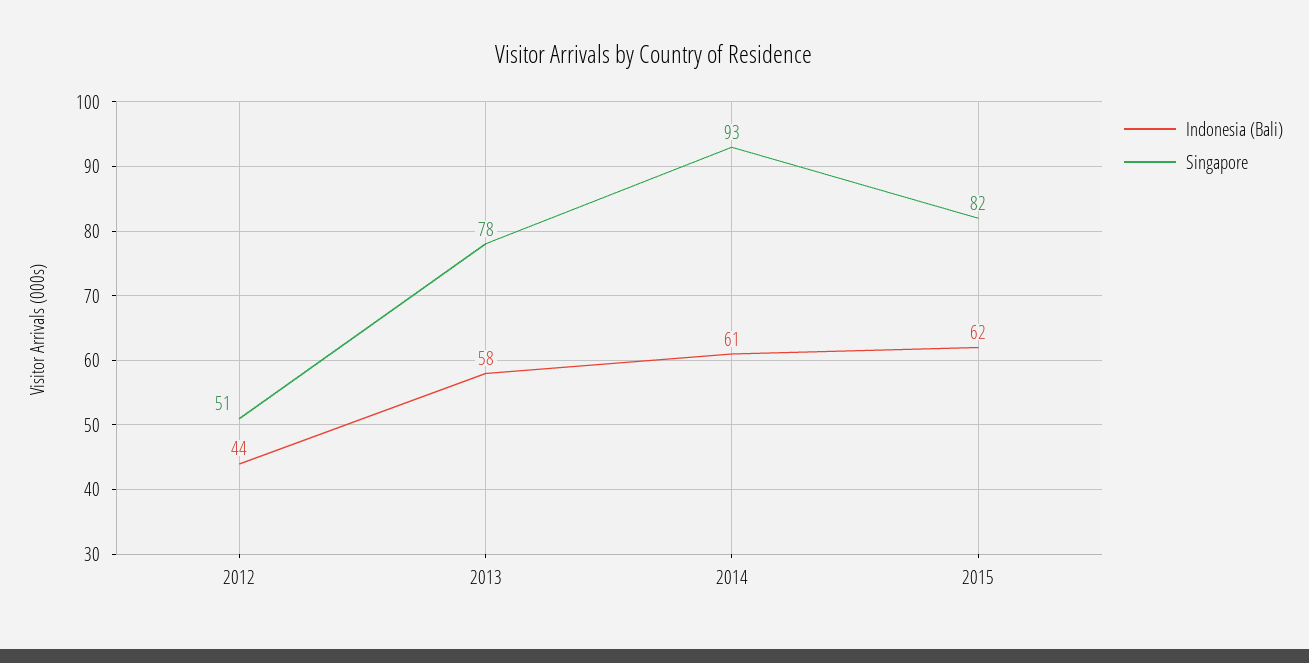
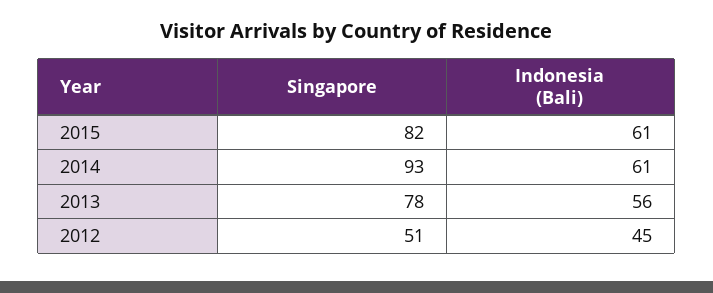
  {
    "Indonesia (Bali)": {
-     "2012": 44,
+     "2012": 45,
-     "2013": 58,
+     "2013": 56,
      "2014": 61,
-     "2015": 62
+     "2015": 61
    },
    "Singapore": {
      "2012": 51,
      "2013": 78,
      "2014": 93,
      "2015": 82
    }
  }

